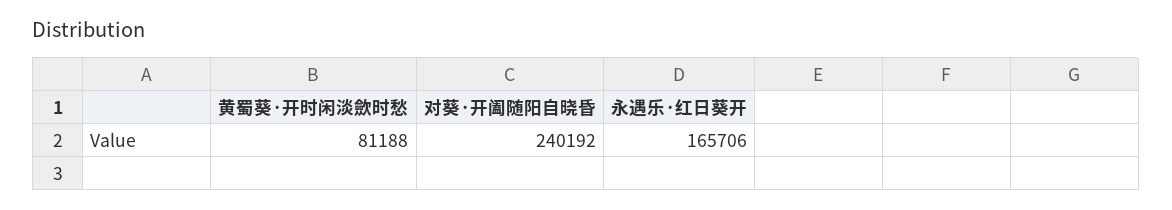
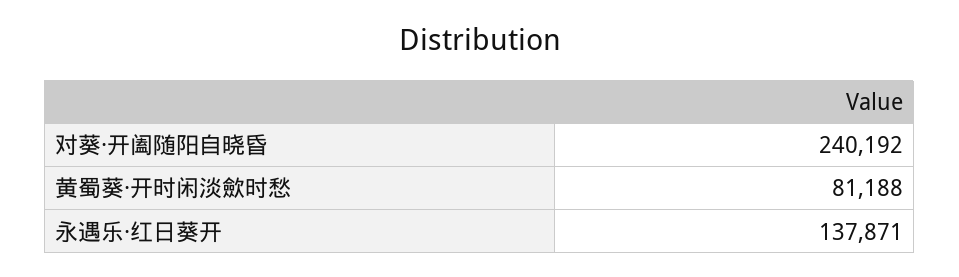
  {
    "黄蜀葵·开时闲淡歛时愁": 81188,
    "对葵·开阖随阳自晓昏": 240192,
-   "永遇乐·红日葵开": 165706
+   "永遇乐·红日葵开": 137871
  }

